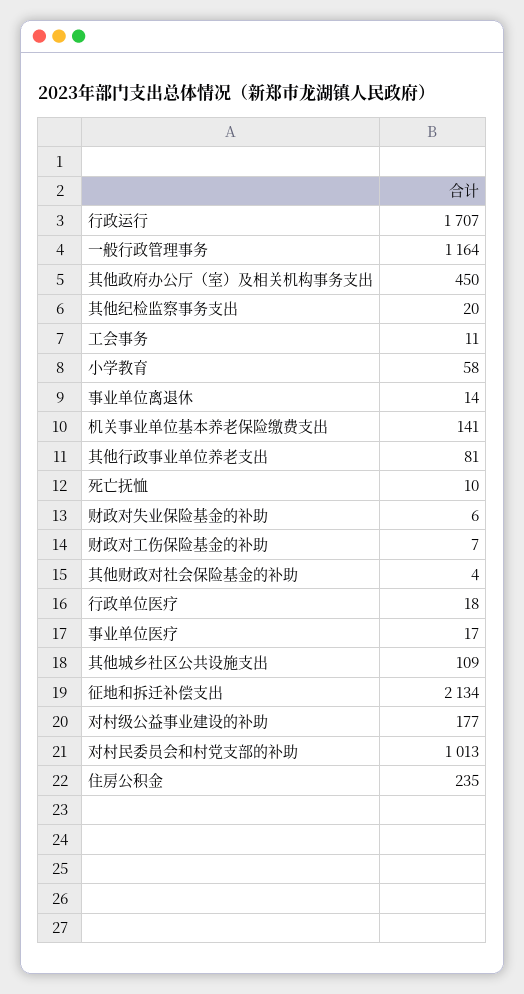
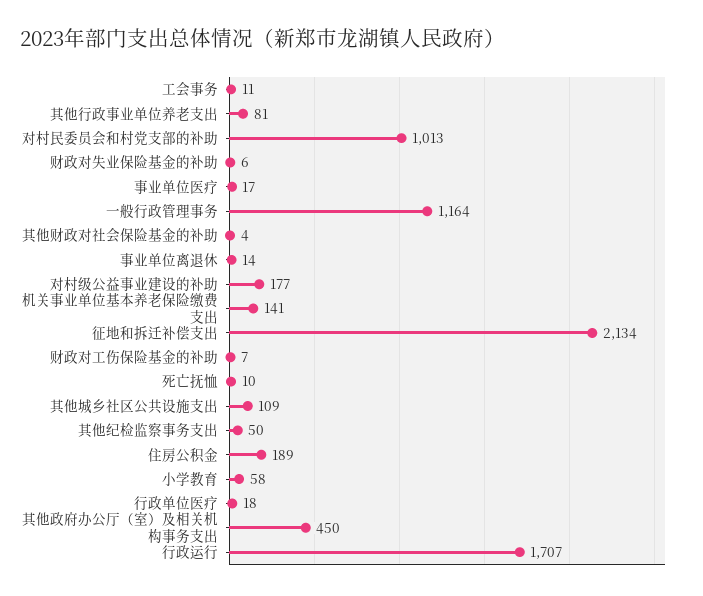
  {
    "行政运行": 1707,
    "一般行政管理事务": 1164,
    "其他政府办公厅（室）及相关机构事务支出": 450,
-   "其他纪检监察事务支出": 20,
+   "其他纪检监察事务支出": 50,
    "工会事务": 11,
    "小学教育": 58,
    "事业单位离退休": 14,
    "机关事业单位基本养老保险缴费支出": 141,
    "其他行政事业单位养老支出": 81,
    "死亡抚恤": 10,
    "财政对失业保险基金的补助": 6,
    "财政对工伤保险基金的补助": 7,
    "其他财政对社会保险基金的补助": 4,
    "行政单位医疗": 18,
    "事业单位医疗": 17,
    "其他城乡社区公共设施支出": 109,
    "征地和拆迁补偿支出": 2134,
    "对村级公益事业建设的补助": 177,
    "对村民委员会和村党支部的补助": 1013,
-   "住房公积金": 235
+   "住房公积金": 189
  }

